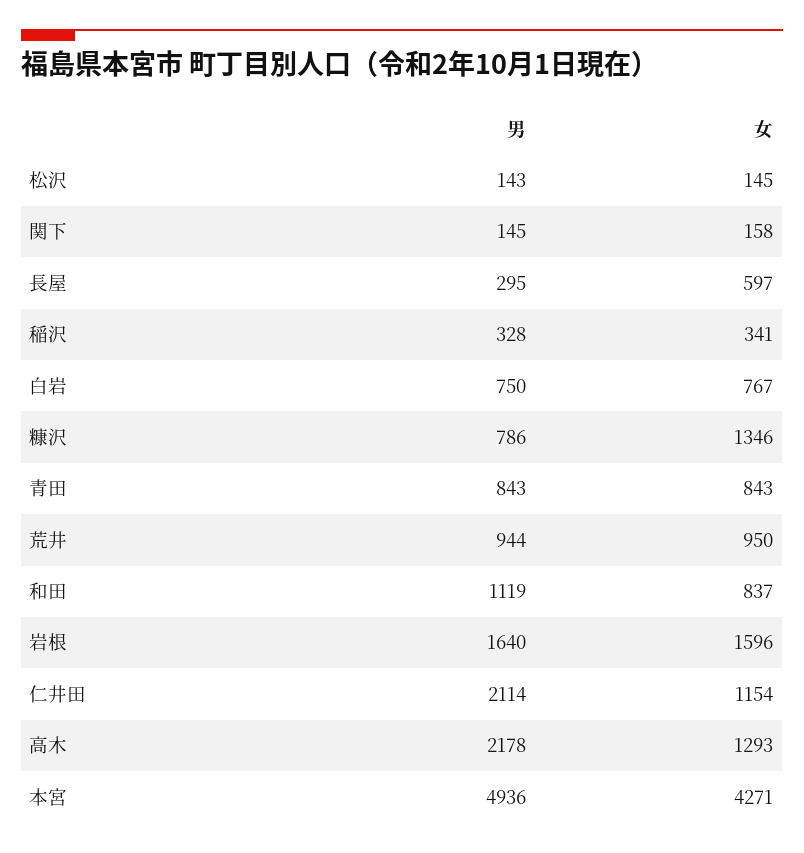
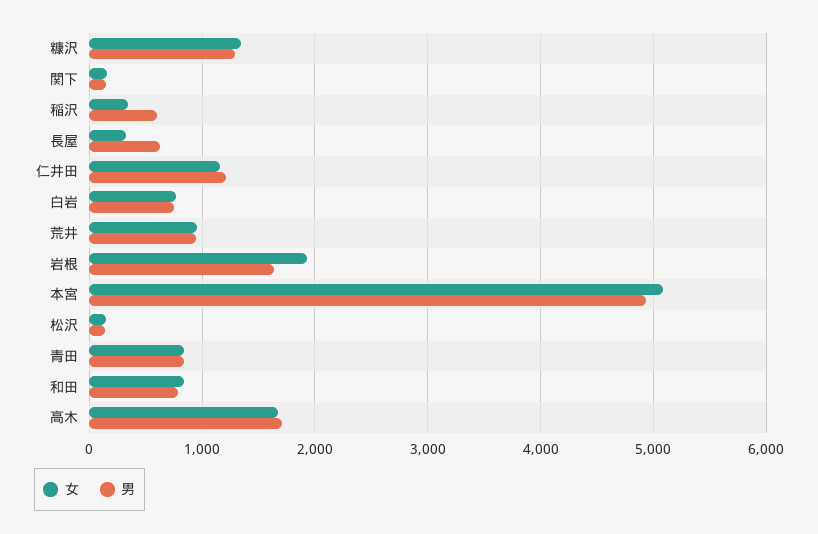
  {
    "男": {
      "松沢": 143,
      "関下": 145,
-     "長屋": 295,
+     "長屋": 600,
-     "稲沢": 328,
+     "稲沢": 600,
      "白岩": 750,
-     "糠沢": 786,
+     "糠沢": 1300,
      "青田": 843,
      "荒井": 944,
-     "和田": 1119,
+     "和田": 800,
      "岩根": 1640,
-     "仁井田": 2114,
+     "仁井田": 1200,
-     "高木": 2178,
+     "高木": 1700,
      "本宮": 4936
    },
    "女": {
      "松沢": 145,
      "関下": 158,
-     "長屋": 597,
+     "長屋": 300,
      "稲沢": 341,
      "白岩": 767,
      "糠沢": 1346,
      "青田": 843,
      "荒井": 950,
      "和田": 837,
-     "岩根": 1596,
+     "岩根": 1900,
      "仁井田": 1154,
-     "高木": 1293,
+     "高木": 1700,
-     "本宮": 4271
+     "本宮": 5100
    }
  }

